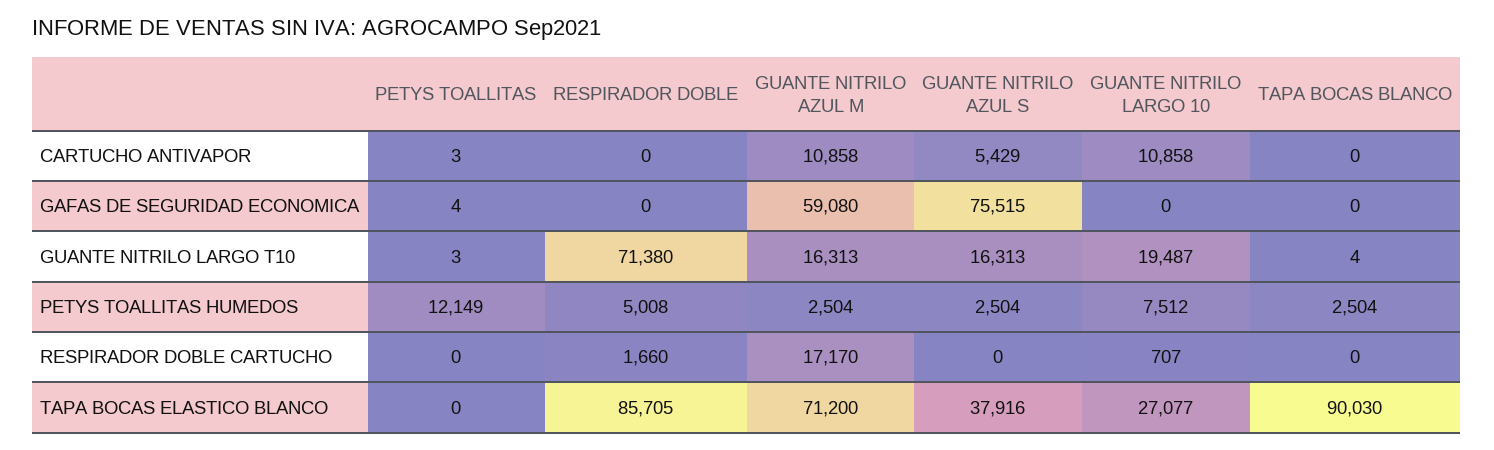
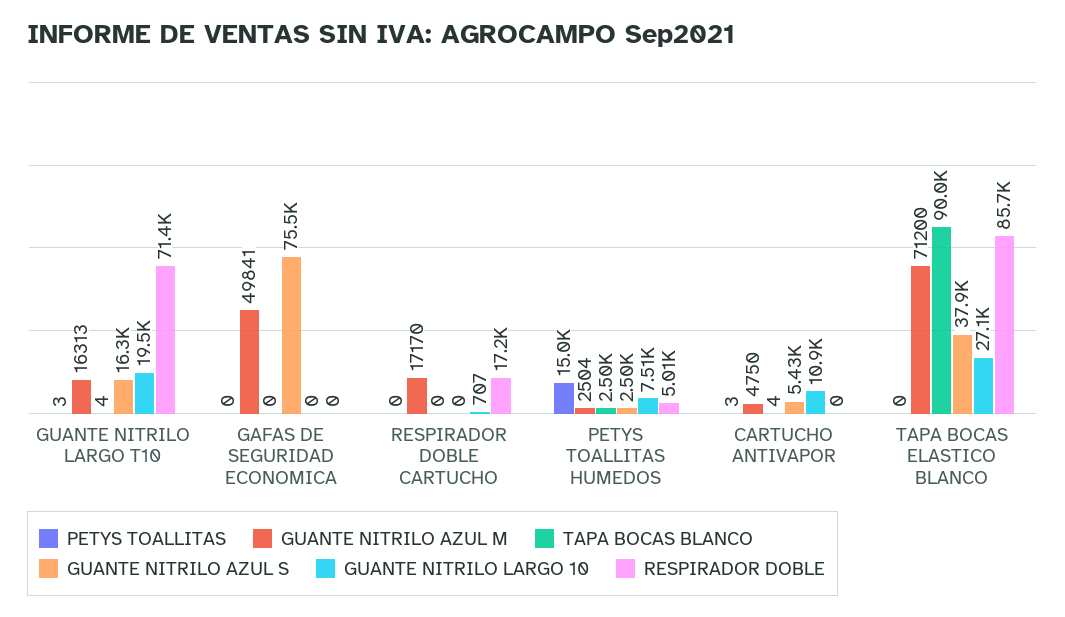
  {
    "PETYS TOALLITAS": {
      "CARTUCHO ANTIVAPOR": 3,
-     "GAFAS DE SEGURIDAD ECONOMICA": 4,
+     "GAFAS DE SEGURIDAD ECONOMICA": 0,
      "GUANTE NITRILO LARGO T10": 3,
-     "PETYS TOALLITAS HUMEDOS": 12149,
+     "PETYS TOALLITAS HUMEDOS": 15000,
      "RESPIRADOR DOBLE CARTUCHO": 0,
      "TAPA BOCAS ELASTICO BLANCO": 0
    },
    "RESPIRADOR DOBLE": {
      "CARTUCHO ANTIVAPOR": 0,
      "GAFAS DE SEGURIDAD ECONOMICA": 0,
      "GUANTE NITRILO LARGO T10": 71380,
      "PETYS TOALLITAS HUMEDOS": 5008,
-     "RESPIRADOR DOBLE CARTUCHO": 1660,
+     "RESPIRADOR DOBLE CARTUCHO": 17200,
      "TAPA BOCAS ELASTICO BLANCO": 85705
    },
    "GUANTE NITRILO AZUL M": {
-     "CARTUCHO ANTIVAPOR": 10858,
+     "CARTUCHO ANTIVAPOR": 4750,
-     "GAFAS DE SEGURIDAD ECONOMICA": 59080,
+     "GAFAS DE SEGURIDAD ECONOMICA": 49841,
      "GUANTE NITRILO LARGO T10": 16313,
      "PETYS TOALLITAS HUMEDOS": 2504,
      "RESPIRADOR DOBLE CARTUCHO": 17170,
      "TAPA BOCAS ELASTICO BLANCO": 71200
    },
    "GUANTE NITRILO AZUL S": {
      "CARTUCHO ANTIVAPOR": 5429,
      "GAFAS DE SEGURIDAD ECONOMICA": 75515,
      "GUANTE NITRILO LARGO T10": 16313,
      "PETYS TOALLITAS HUMEDOS": 2504,
      "RESPIRADOR DOBLE CARTUCHO": 0,
      "TAPA BOCAS ELASTICO BLANCO": 37916
    },
    "GUANTE NITRILO LARGO 10": {
      "CARTUCHO ANTIVAPOR": 10858,
      "GAFAS DE SEGURIDAD ECONOMICA": 0,
      "GUANTE NITRILO LARGO T10": 19487,
      "PETYS TOALLITAS HUMEDOS": 7512,
      "RESPIRADOR DOBLE CARTUCHO": 707,
      "TAPA BOCAS ELASTICO BLANCO": 27077
    },
    "TAPA BOCAS BLANCO": {
-     "CARTUCHO ANTIVAPOR": 0,
+     "CARTUCHO ANTIVAPOR": 4,
      "GAFAS DE SEGURIDAD ECONOMICA": 0,
      "GUANTE NITRILO LARGO T10": 4,
      "PETYS TOALLITAS HUMEDOS": 2504,
      "RESPIRADOR DOBLE CARTUCHO": 0,
      "TAPA BOCAS ELASTICO BLANCO": 90030
    }
  }

